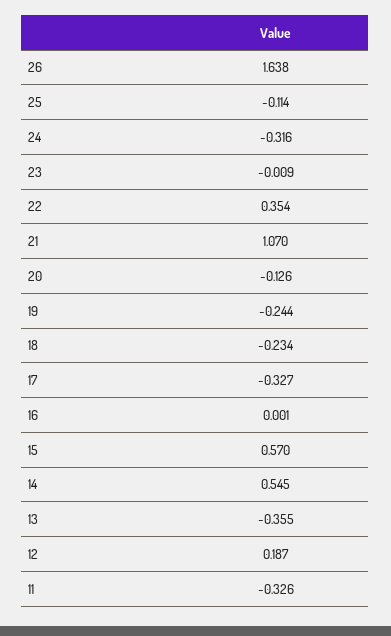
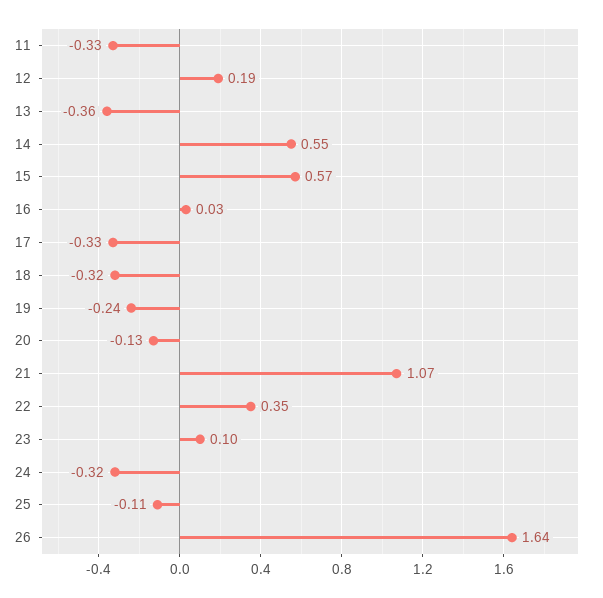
  {
    "26": 1.638,
    "25": -0.114,
    "24": -0.316,
-   "23": -0.009,
+   "23": 0.1,
    "22": 0.354,
    "21": 1.07,
    "20": -0.126,
    "19": -0.244,
-   "18": -0.234,
+   "18": -0.32,
    "17": -0.327,
-   "16": 0.001,
+   "16": 0.03,
    "15": 0.57,
    "14": 0.545,
    "13": -0.355,
    "12": 0.187,
    "11": -0.326
  }

